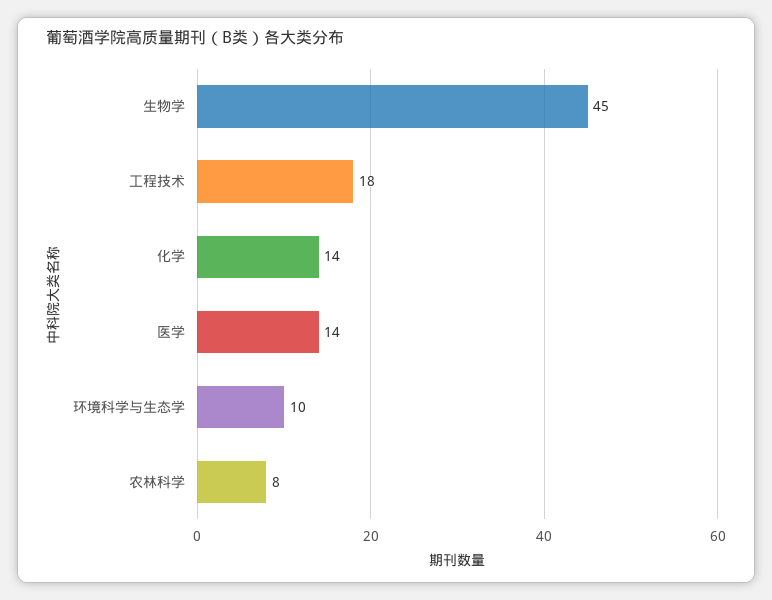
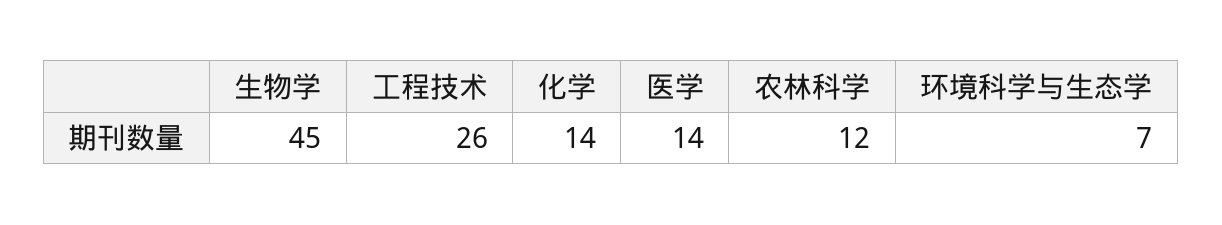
  {
    "生物学": 45,
-   "工程技术": 18,
+   "工程技术": 26,
    "化学": 14,
    "医学": 14,
-   "环境科学与生态学": 10,
+   "环境科学与生态学": 7,
-   "农林科学": 8
+   "农林科学": 12
  }

